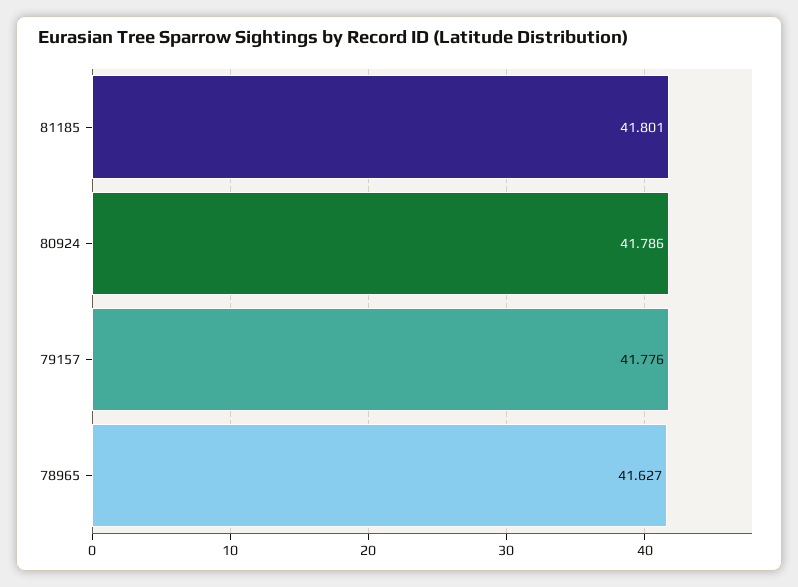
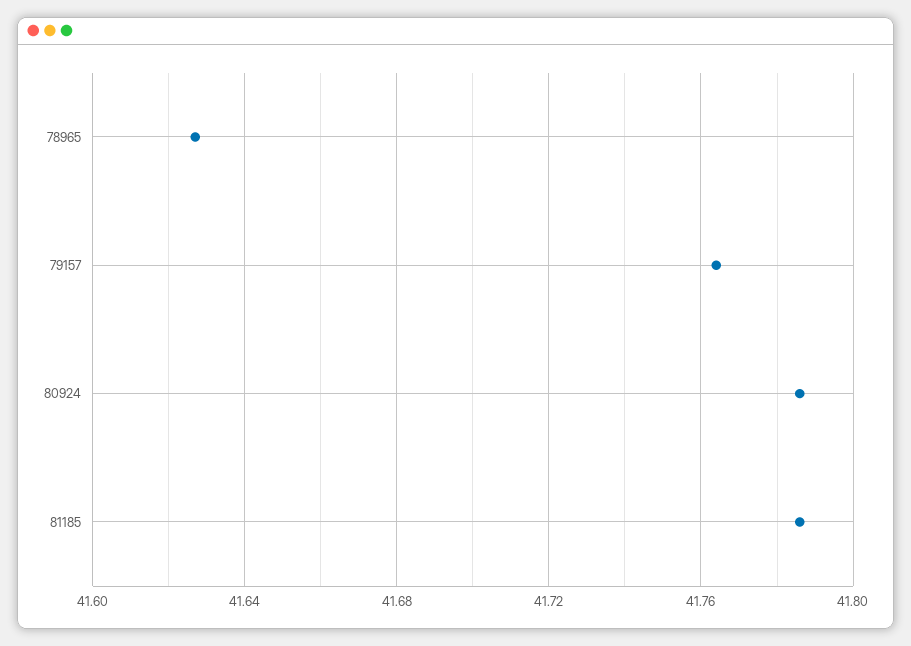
  {
-   "81185": 41.801,
+   "81185": 41.785,
    "80924": 41.786,
-   "79157": 41.776,
+   "79157": 41.765,
    "78965": 41.627
  }

